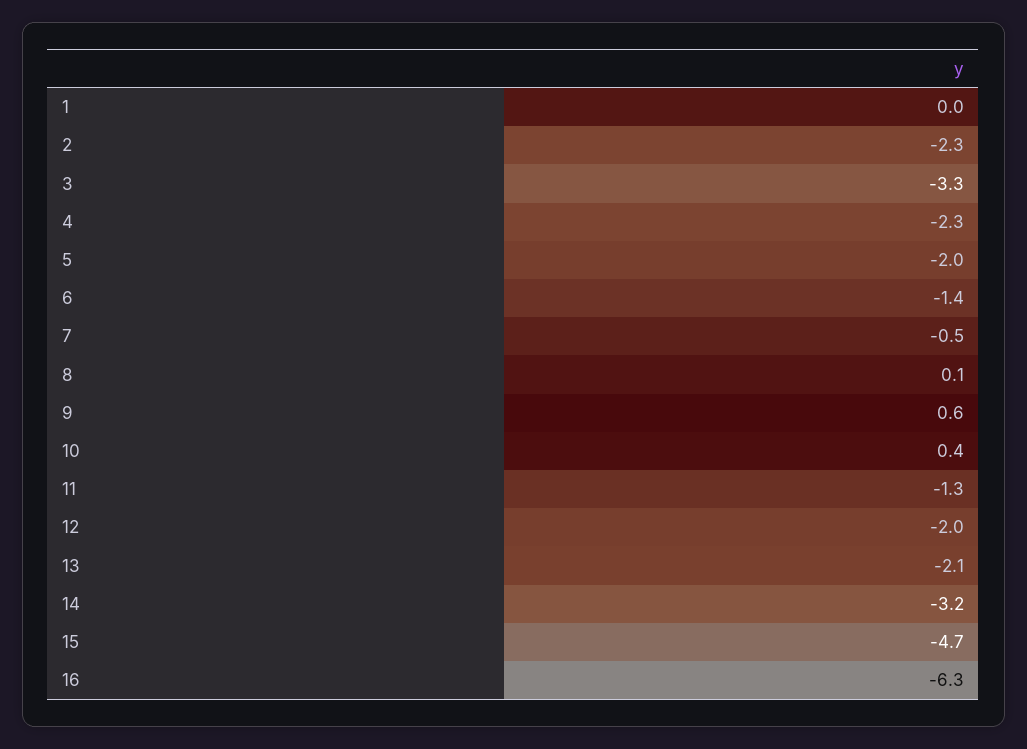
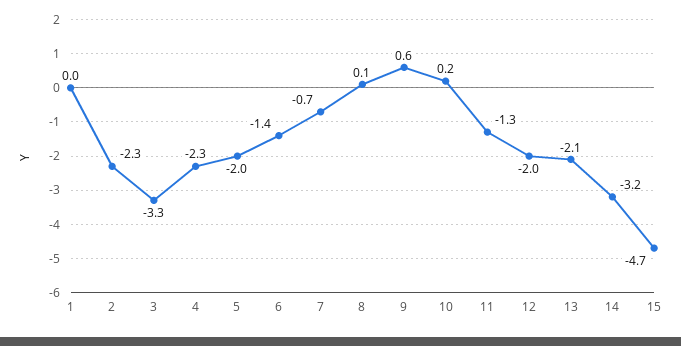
  {
    "1": 0,
    "2": -2.3,
    "3": -3.3,
    "4": -2.3,
    "5": -2,
    "6": -1.4,
-   "7": -0.5,
+   "7": -0.7,
    "8": 0.1,
    "9": 0.6,
-   "10": 0.4,
+   "10": 0.2,
    "11": -1.3,
    "12": -2,
    "13": -2.1,
    "14": -3.2,
-   "15": -4.7,
+   "15": -4.7
-   "16": -6.3
  }

